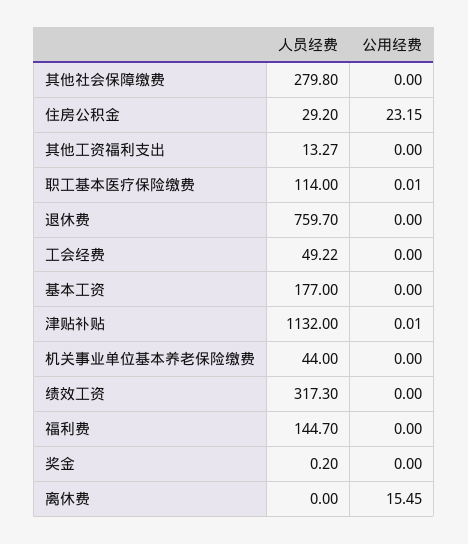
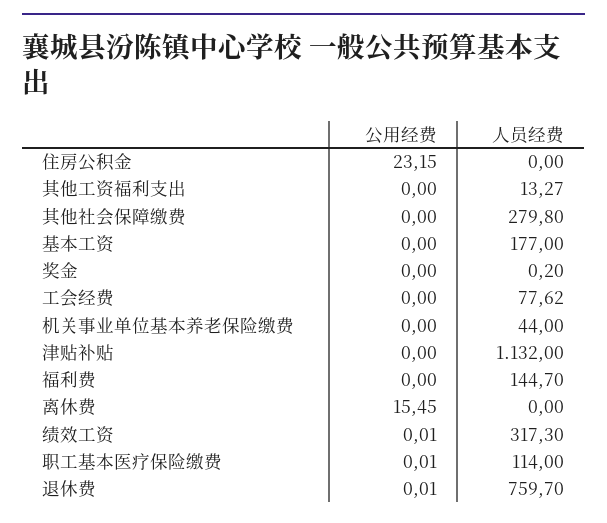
  {
    "人员经费": {
      "其他社会保障缴费": 279.8,
-     "住房公积金": 29.2,
+     "住房公积金": 0,
      "其他工资福利支出": 13.27,
      "职工基本医疗保险缴费": 114,
      "退休费": 759.7,
-     "工会经费": 49.22,
+     "工会经费": 77.62,
      "基本工资": 177,
      "津贴补贴": 1132,
      "机关事业单位基本养老保险缴费": 44,
      "绩效工资": 317.3,
      "福利费": 144.7,
      "奖金": 0.2,
      "离休费": 0
    },
    "公用经费": {
      "其他社会保障缴费": 0,
      "住房公积金": 23.15,
      "其他工资福利支出": 0,
      "职工基本医疗保险缴费": 0.01,
-     "退休费": 0,
+     "退休费": 0.01,
      "工会经费": 0,
      "基本工资": 0,
-     "津贴补贴": 0.01,
+     "津贴补贴": 0,
      "机关事业单位基本养老保险缴费": 0,
-     "绩效工资": 0,
+     "绩效工资": 0.01,
      "福利费": 0,
      "奖金": 0,
      "离休费": 15.45
    }
  }

